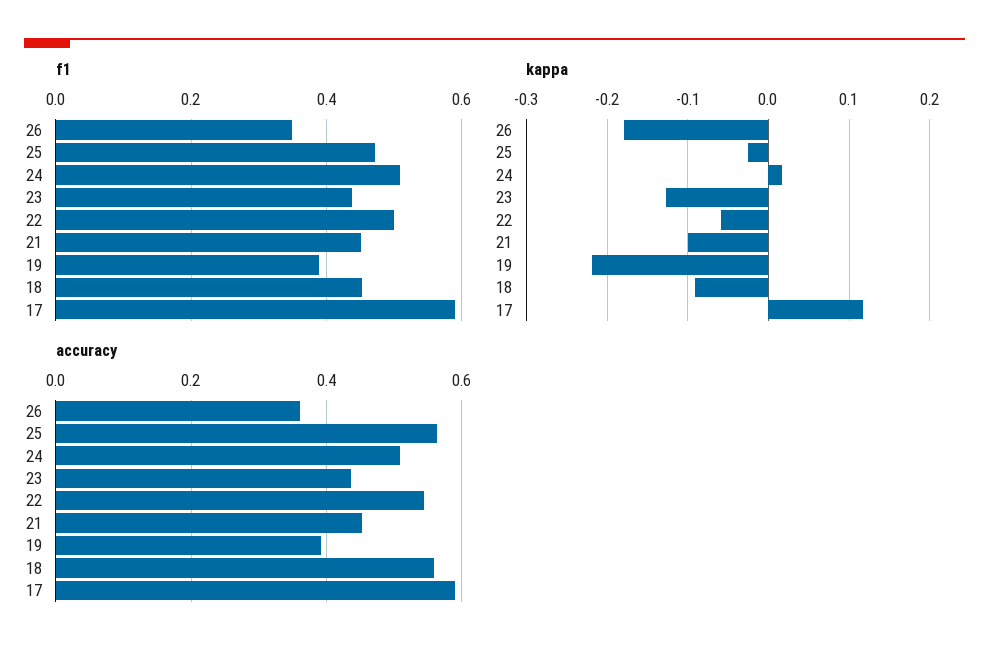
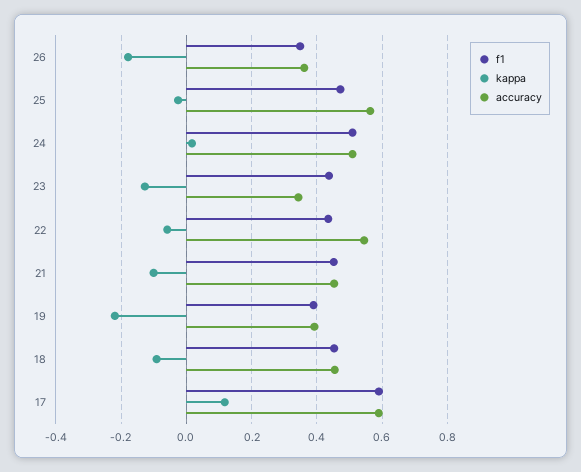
  {
    "f1": {
      "26": 0.34,
      "25": 0.48,
      "24": 0.5,
      "23": 0.44,
-     "22": 0.5,
+     "22": 0.44,
      "21": 0.46,
      "19": 0.38,
      "18": 0.46,
      "17": 0.58
    },
    "kappa": {
      "26": -0.18,
      "25": -0.03,
      "24": 0.02,
      "23": -0.13,
      "22": -0.06,
      "21": -0.1,
      "19": -0.22,
      "18": -0.09,
      "17": 0.12
    },
    "accuracy": {
      "26": 0.36,
      "25": 0.56,
      "24": 0.5,
-     "23": 0.44,
+     "23": 0.34,
      "22": 0.54,
      "21": 0.46,
      "19": 0.4,
-     "18": 0.56,
+     "18": 0.46,
      "17": 0.58
    }
  }

